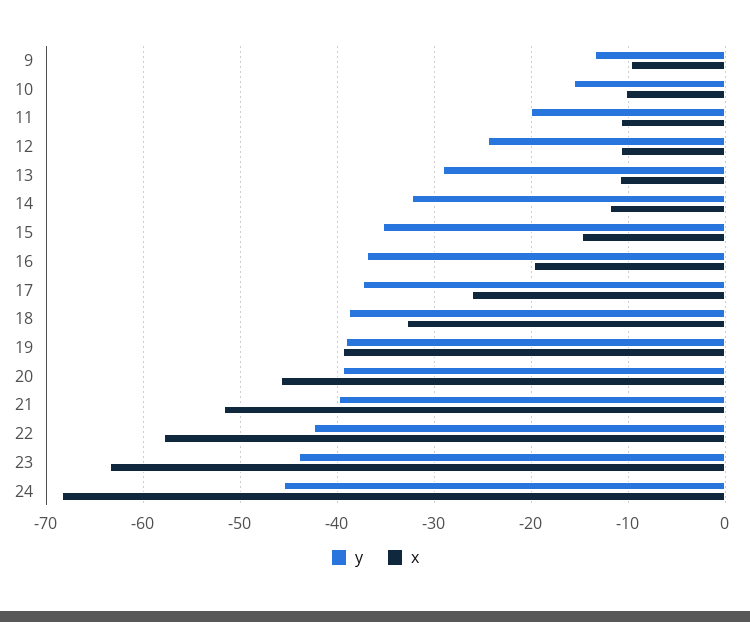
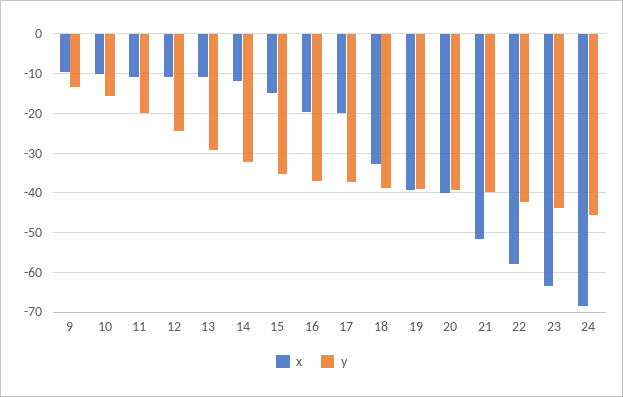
  {
    "y": {
      "9": -13,
      "10": -16,
      "11": -20,
      "12": -25,
      "13": -29,
      "14": -32,
      "15": -35,
      "16": -37,
      "17": -37,
      "18": -39,
      "19": -39,
      "20": -39,
      "21": -40,
      "22": -42,
      "23": -44,
      "24": -46
    },
    "x": {
      "9": -10,
      "10": -10,
      "11": -11,
      "12": -11,
      "13": -11,
      "14": -12,
      "15": -15,
      "16": -20,
-     "17": -26,
+     "17": -20,
      "18": -33,
      "19": -39,
-     "20": -46,
+     "20": -40,
      "21": -52,
      "22": -58,
      "23": -63,
      "24": -68
    }
  }

